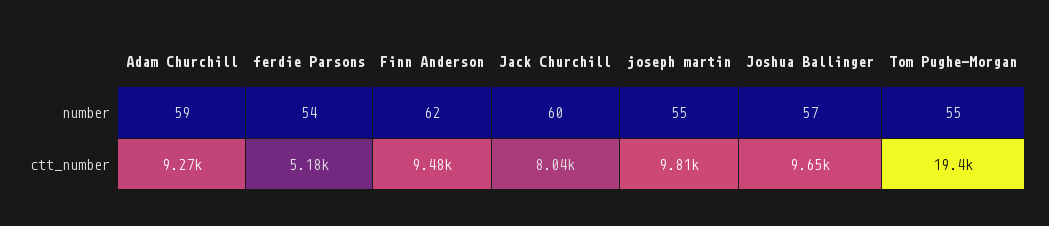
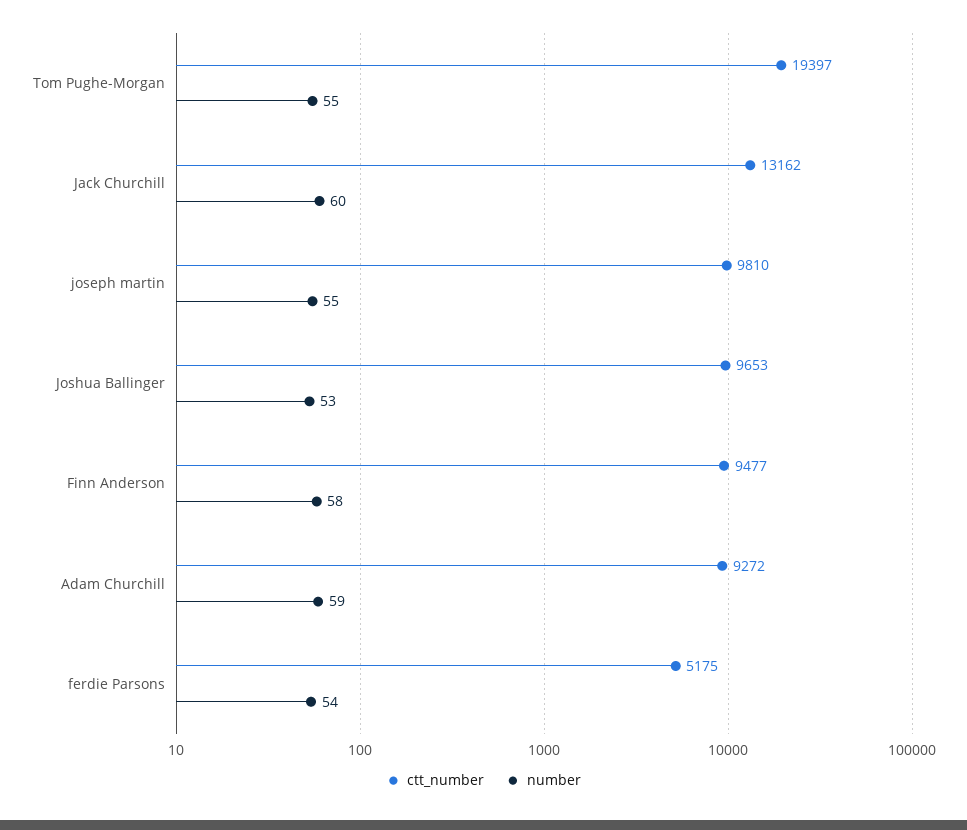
  {
    "number": {
      "Adam Churchill": 59,
      "ferdie Parsons": 54,
-     "Finn Anderson": 62,
+     "Finn Anderson": 58,
      "Jack Churchill": 60,
      "joseph martin": 55,
-     "Joshua Ballinger": 57,
+     "Joshua Ballinger": 53,
      "Tom Pughe-Morgan": 55
    },
    "ctt_number": {
      "Adam Churchill": 9272,
      "ferdie Parsons": 5175,
      "Finn Anderson": 9477,
-     "Jack Churchill": 8040,
+     "Jack Churchill": 13162,
      "joseph martin": 9810,
      "Joshua Ballinger": 9653,
      "Tom Pughe-Morgan": 19397
    }
  }

